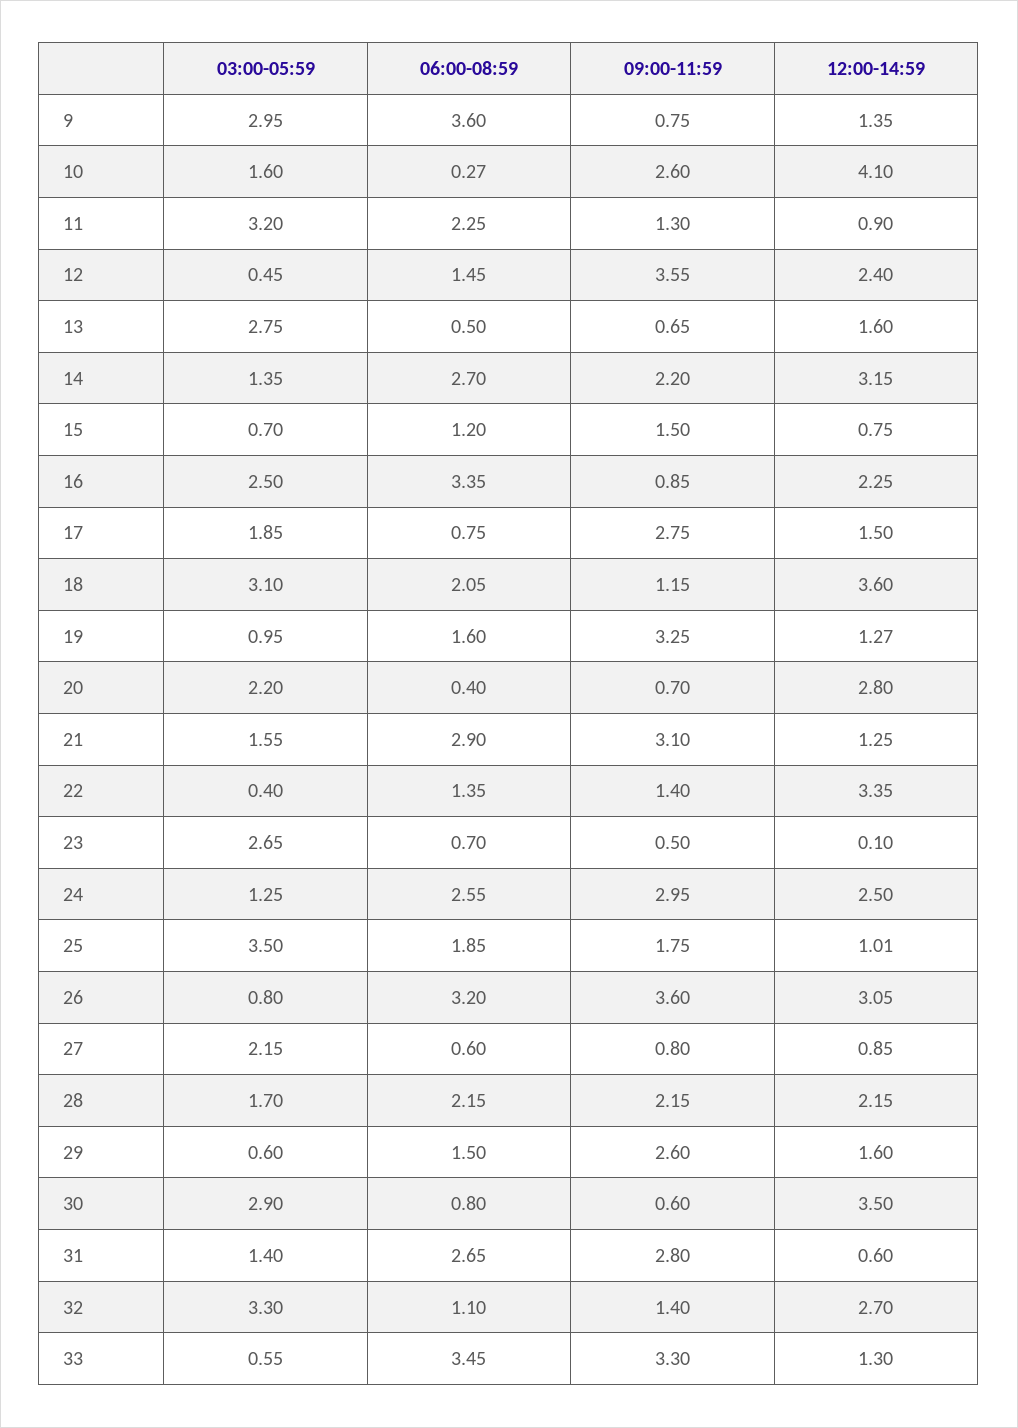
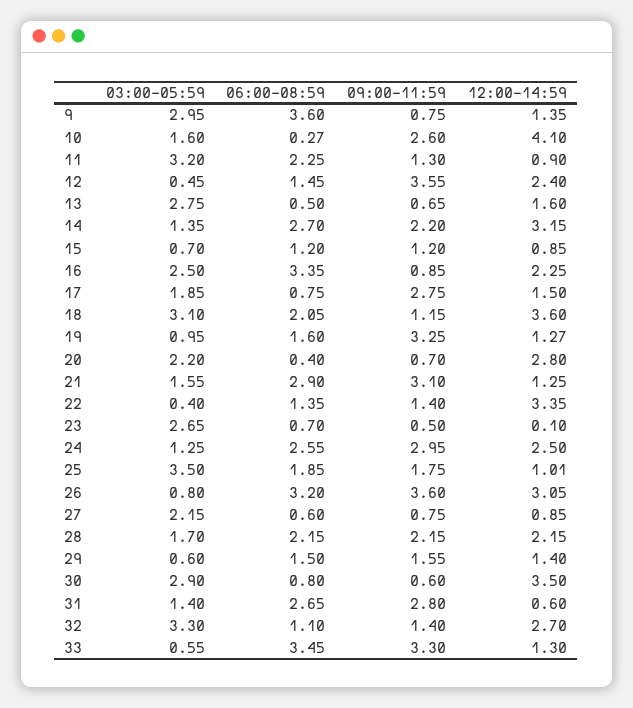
  {
    "03:00-05:59": {
      "9": 2.95,
      "10": 1.6,
      "11": 3.2,
      "12": 0.45,
      "13": 2.75,
      "14": 1.35,
      "15": 0.7,
      "16": 2.5,
      "17": 1.85,
      "18": 3.1,
      "19": 0.95,
      "20": 2.2,
      "21": 1.55,
      "22": 0.4,
      "23": 2.65,
      "24": 1.25,
      "25": 3.5,
      "26": 0.8,
      "27": 2.15,
      "28": 1.7,
      "29": 0.6,
      "30": 2.9,
      "31": 1.4,
      "32": 3.3,
      "33": 0.55
    },
    "06:00-08:59": {
      "9": 3.6,
      "10": 0.27,
      "11": 2.25,
      "12": 1.45,
      "13": 0.5,
      "14": 2.7,
      "15": 1.2,
      "16": 3.35,
      "17": 0.75,
      "18": 2.05,
      "19": 1.6,
      "20": 0.4,
      "21": 2.9,
      "22": 1.35,
      "23": 0.7,
      "24": 2.55,
      "25": 1.85,
      "26": 3.2,
      "27": 0.6,
      "28": 2.15,
      "29": 1.5,
      "30": 0.8,
      "31": 2.65,
      "32": 1.1,
      "33": 3.45
    },
    "09:00-11:59": {
      "9": 0.75,
      "10": 2.6,
      "11": 1.3,
      "12": 3.55,
      "13": 0.65,
      "14": 2.2,
-     "15": 1.5,
+     "15": 1.2,
      "16": 0.85,
      "17": 2.75,
      "18": 1.15,
      "19": 3.25,
      "20": 0.7,
      "21": 3.1,
      "22": 1.4,
      "23": 0.5,
      "24": 2.95,
      "25": 1.75,
      "26": 3.6,
-     "27": 0.8,
+     "27": 0.75,
      "28": 2.15,
-     "29": 2.6,
+     "29": 1.55,
      "30": 0.6,
      "31": 2.8,
      "32": 1.4,
      "33": 3.3
    },
    "12:00-14:59": {
      "9": 1.35,
      "10": 4.1,
      "11": 0.9,
      "12": 2.4,
      "13": 1.6,
      "14": 3.15,
-     "15": 0.75,
+     "15": 0.85,
      "16": 2.25,
      "17": 1.5,
      "18": 3.6,
      "19": 1.27,
      "20": 2.8,
      "21": 1.25,
      "22": 3.35,
      "23": 0.1,
      "24": 2.5,
      "25": 1.01,
      "26": 3.05,
      "27": 0.85,
      "28": 2.15,
-     "29": 1.6,
+     "29": 1.4,
      "30": 3.5,
      "31": 0.6,
      "32": 2.7,
      "33": 1.3
    }
  }

